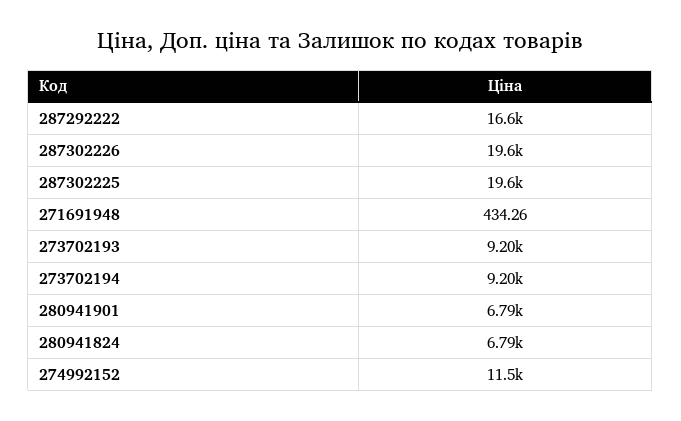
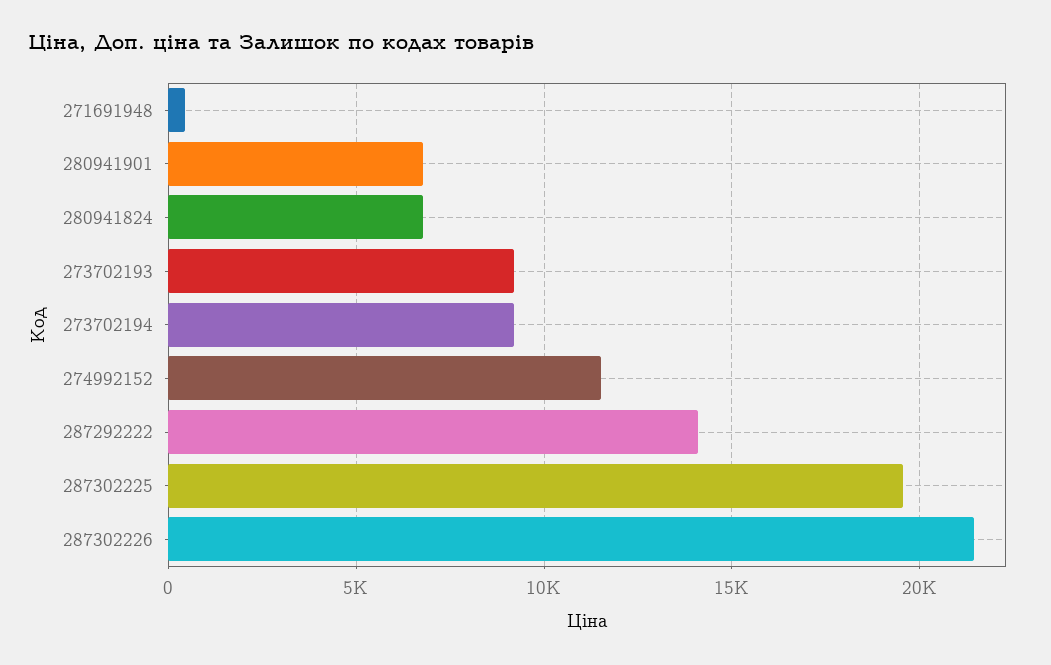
  {
-   "287292222": 16600,
+   "287292222": 14000,
-   "287302226": 19600,
+   "287302226": 21500,
    "287302225": 19600,
    "271691948": 434.26,
    "273702193": 9200,
    "273702194": 9200,
    "280941901": 6790,
    "280941824": 6790,
    "274992152": 11500
  }

